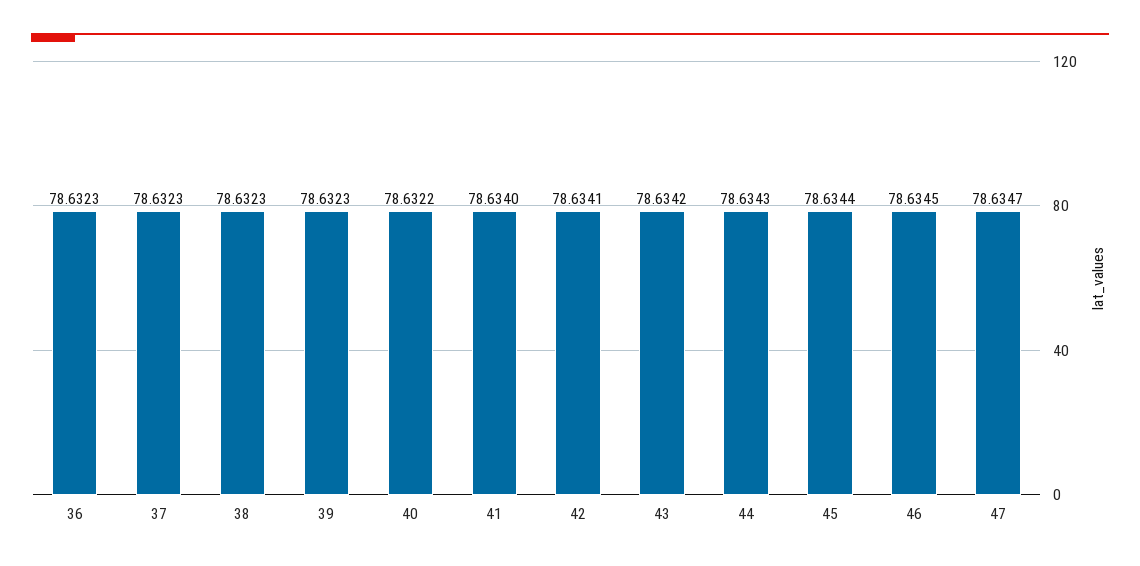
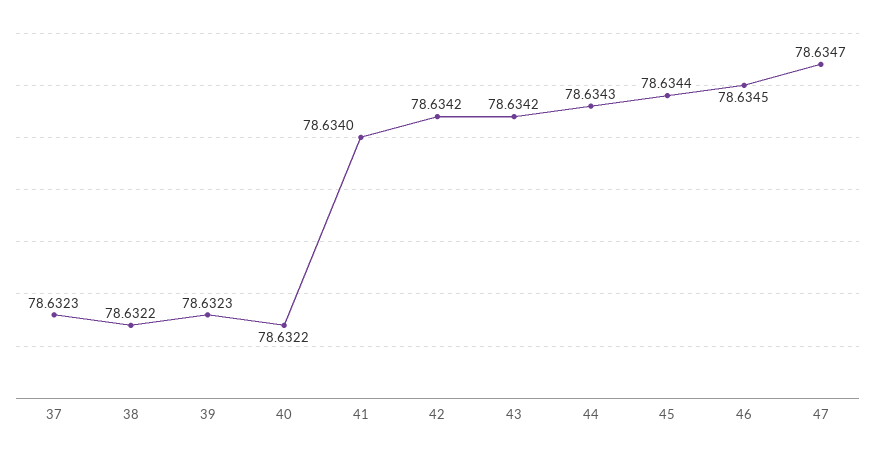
  {
-   "36": 78.6323,
    "37": 78.6323,
-   "38": 78.6323,
+   "38": 78.6322,
    "39": 78.6323,
    "40": 78.6322,
    "41": 78.634,
-   "42": 78.6341,
+   "42": 78.6342,
    "43": 78.6342,
    "44": 78.6343,
    "45": 78.6344,
    "46": 78.6345,
    "47": 78.6347
  }

